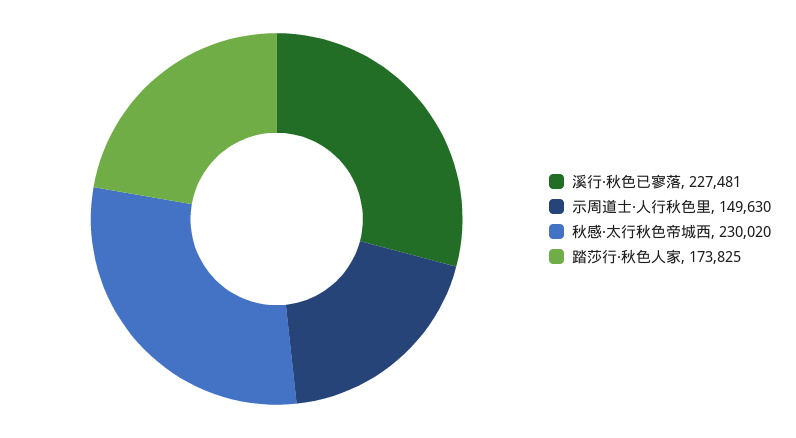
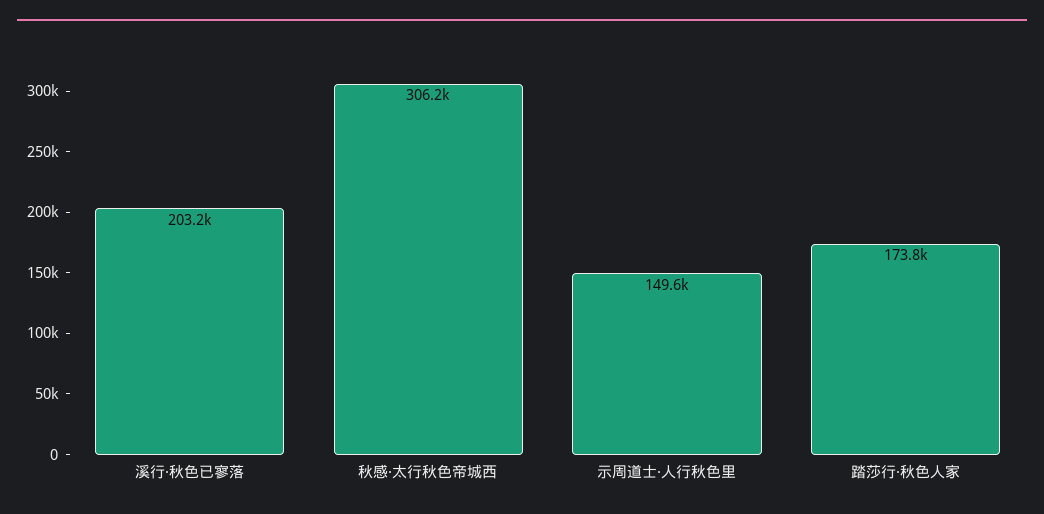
  {
-   "溪行·秋色已寥落": 227481,
+   "溪行·秋色已寥落": 203200,
    "示周道士·人行秋色里": 149630,
-   "秋感·太行秋色帝城西": 230020,
+   "秋感·太行秋色帝城西": 306200,
    "踏莎行·秋色人家": 173825
  }

